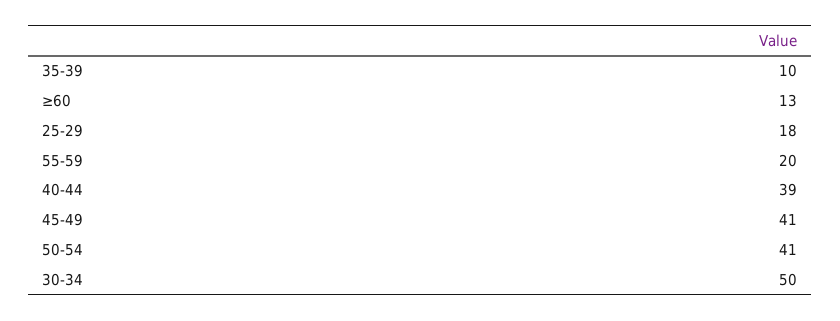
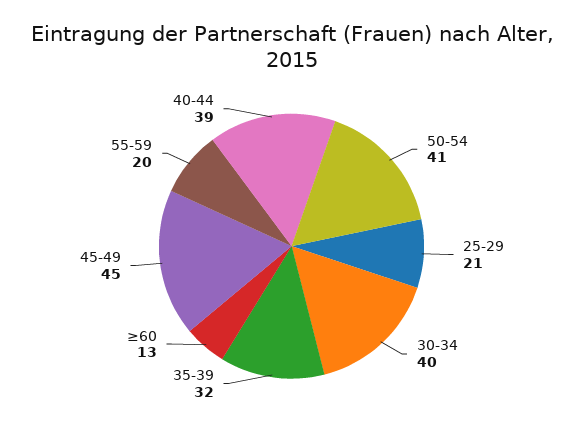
  {
-   "35-39": 10,
+   "35-39": 32,
    "≥60": 13,
-   "25-29": 18,
+   "25-29": 21,
    "55-59": 20,
    "40-44": 39,
-   "45-49": 41,
+   "45-49": 45,
    "50-54": 41,
-   "30-34": 50
+   "30-34": 40
  }

